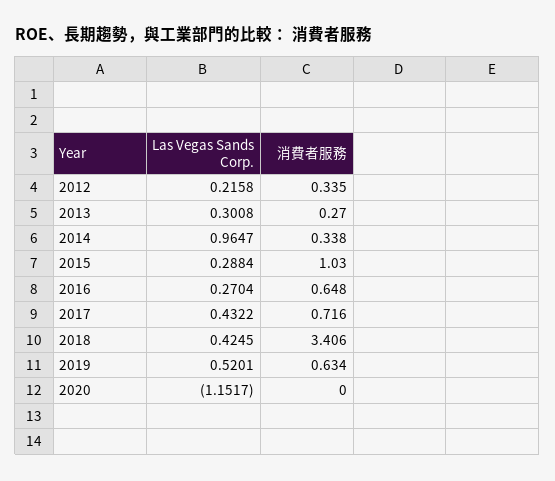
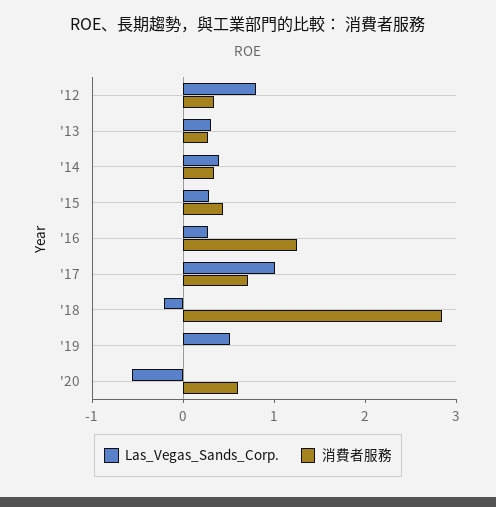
  {
    "Las Vegas Sands Corp.": {
-     "2012": 0.2158,
+     "2012": 0.8,
      "2013": 0.3008,
-     "2014": 0.9647,
+     "2014": 0.4,
      "2015": 0.2884,
      "2016": 0.2704,
-     "2017": 0.4322,
+     "2017": 1,
-     "2018": 0.4245,
+     "2018": -0.2,
      "2019": 0.5201,
-     "2020": -1.1517
+     "2020": -0.6
    },
    "消費者服務": {
      "2012": 0.335,
      "2013": 0.27,
      "2014": 0.338,
-     "2015": 1.03,
+     "2015": 0.4,
-     "2016": 0.648,
+     "2016": 1.2,
      "2017": 0.716,
-     "2018": 3.406,
+     "2018": 2.8,
-     "2019": 0.634,
+     "2019": 0,
-     "2020": 0
+     "2020": 0.6
    }
  }

